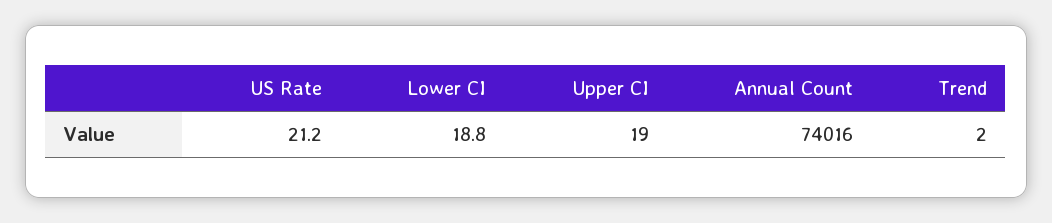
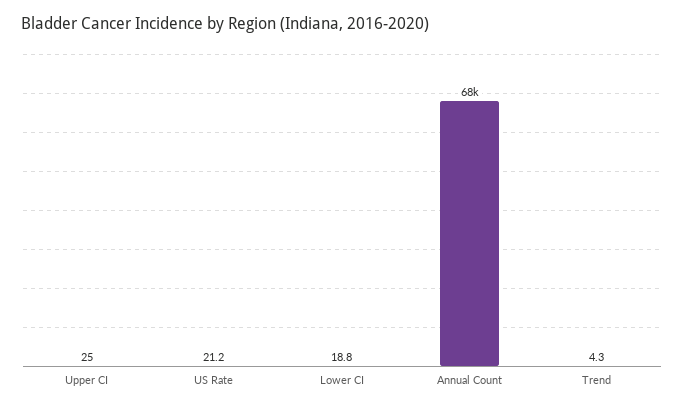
  {
    "US Rate": 21.2,
    "Lower CI": 18.8,
-   "Upper CI": 19,
+   "Upper CI": 25,
-   "Annual Count": 74016,
+   "Annual Count": 68000,
-   "Trend": 2
+   "Trend": 4.3
  }

